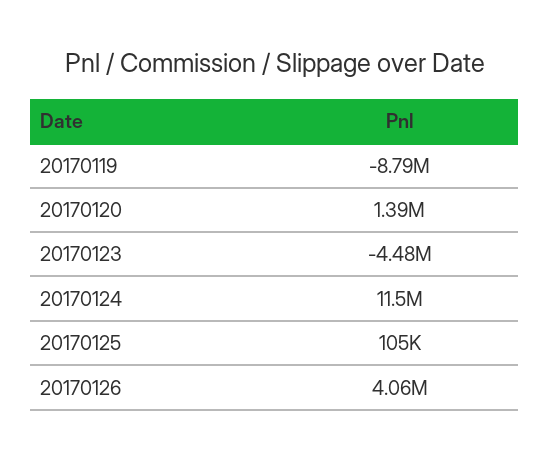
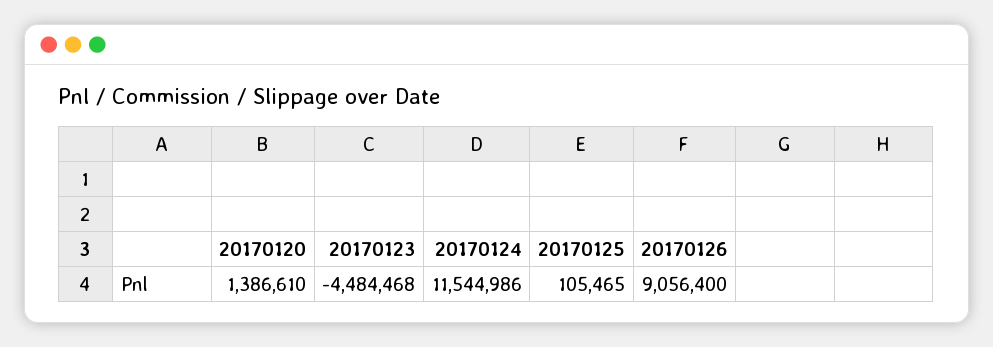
  {
-   "20170119": -8790000,
    "20170120": 1386610,
    "20170123": -4484468,
    "20170124": 11544986,
    "20170125": 105465,
-   "20170126": 4060000
+   "20170126": 9056400
  }

